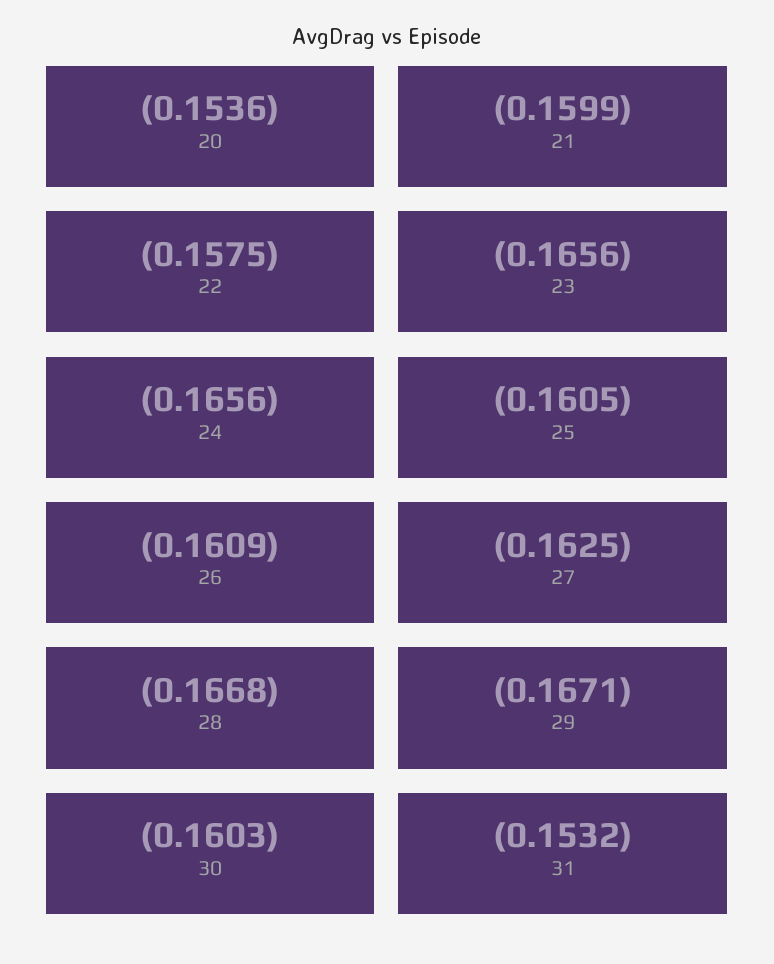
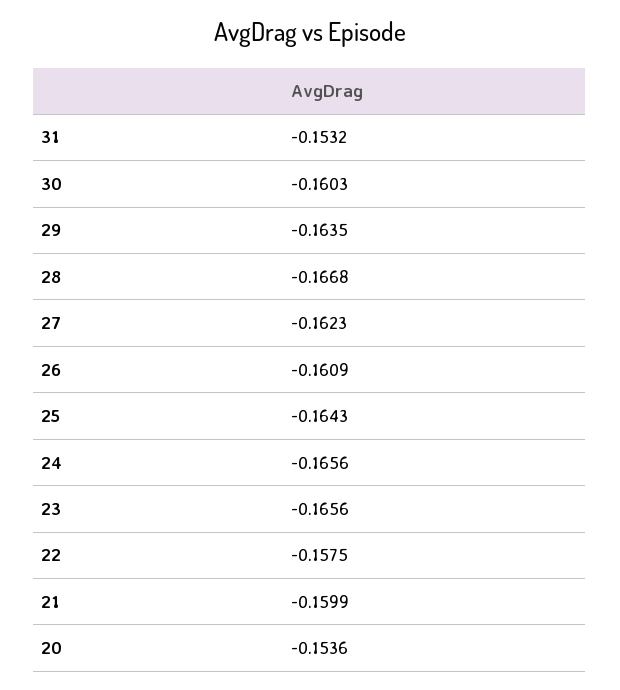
  {
    "20": -0.1536,
    "21": -0.1599,
    "22": -0.1575,
    "23": -0.1656,
    "24": -0.1656,
-   "25": -0.1605,
+   "25": -0.1643,
    "26": -0.1609,
-   "27": -0.1625,
+   "27": -0.1623,
    "28": -0.1668,
-   "29": -0.1671,
+   "29": -0.1635,
    "30": -0.1603,
    "31": -0.1532
  }

